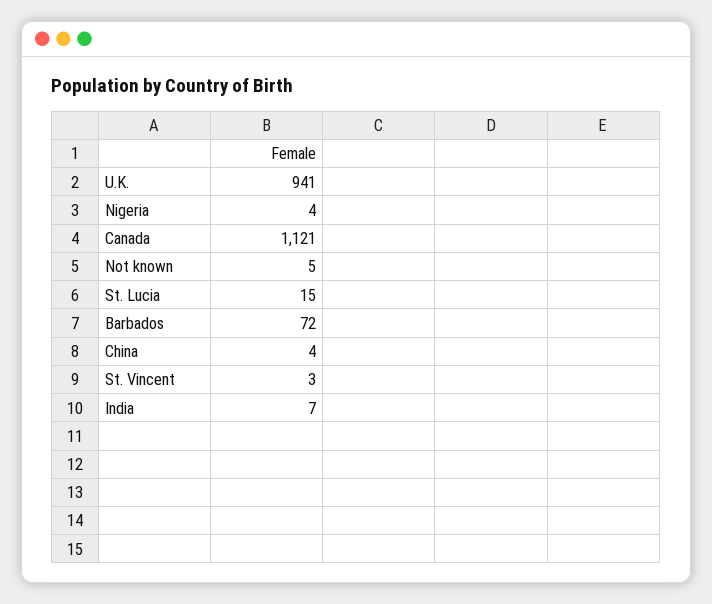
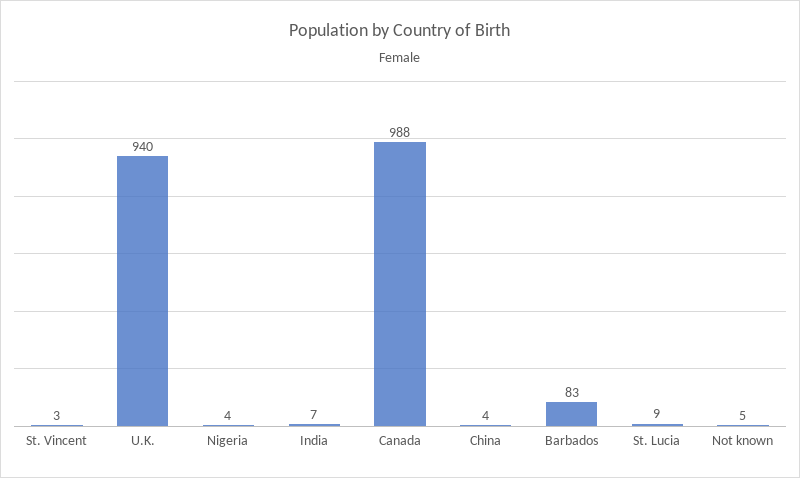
  {
-   "U.K.": 941,
+   "U.K.": 940,
    "Nigeria": 4,
-   "Canada": 1121,
+   "Canada": 988,
    "Not known": 5,
-   "St. Lucia": 15,
+   "St. Lucia": 9,
-   "Barbados": 72,
+   "Barbados": 83,
    "China": 4,
    "St. Vincent": 3,
    "India": 7
  }

